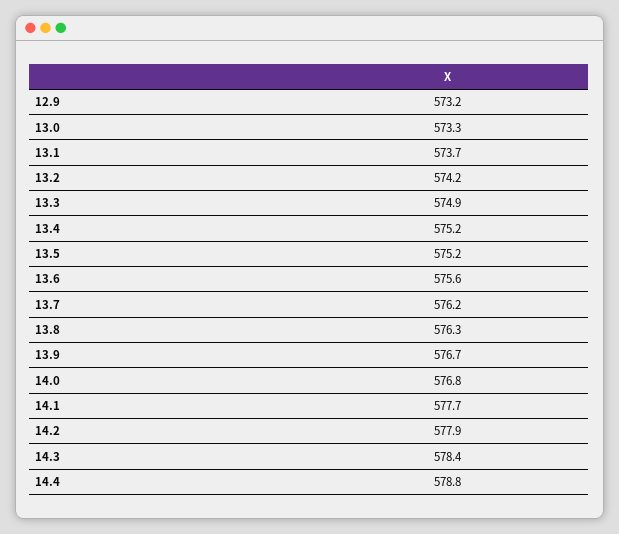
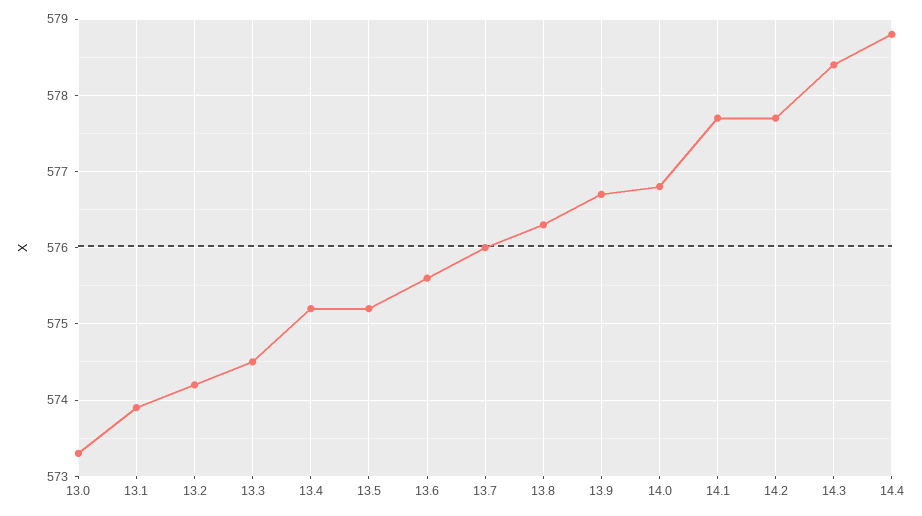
  {
-   "12.9": 573.2,
    "13.0": 573.3,
-   "13.1": 573.7,
+   "13.1": 573.9,
    "13.2": 574.2,
-   "13.3": 574.9,
+   "13.3": 574.5,
    "13.4": 575.2,
    "13.5": 575.2,
    "13.6": 575.6,
-   "13.7": 576.2,
+   "13.7": 576,
    "13.8": 576.3,
    "13.9": 576.7,
    "14.0": 576.8,
    "14.1": 577.7,
-   "14.2": 577.9,
+   "14.2": 577.7,
    "14.3": 578.4,
    "14.4": 578.8
  }

